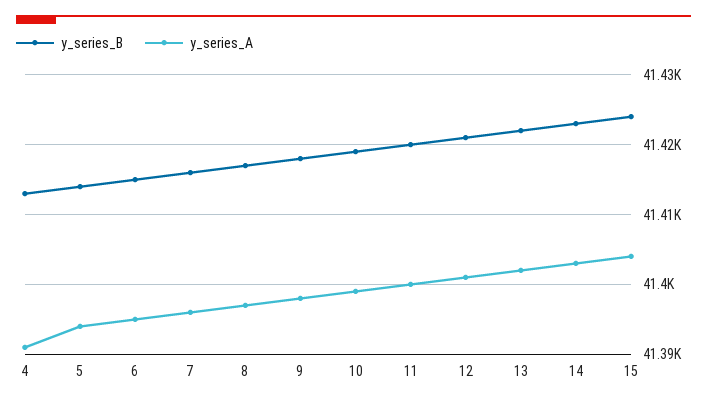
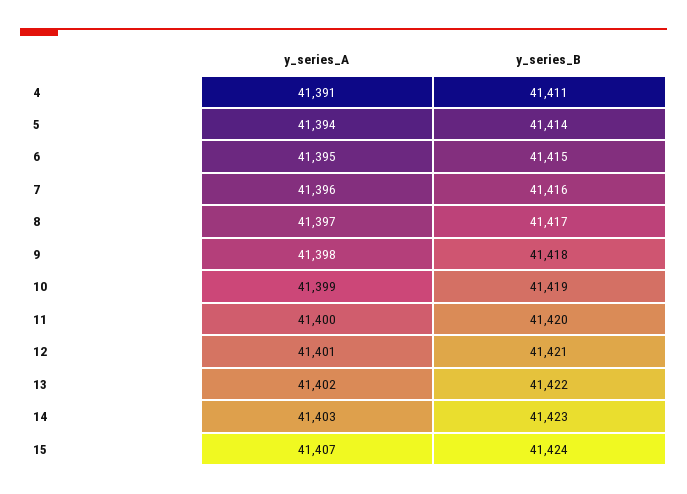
  {
    "y_series_B": {
-     "4": 41413,
+     "4": 41411,
      "5": 41414,
      "6": 41415,
      "7": 41416,
      "8": 41417,
      "9": 41418,
      "10": 41419,
      "11": 41420,
      "12": 41421,
      "13": 41422,
      "14": 41423,
      "15": 41424
    },
    "y_series_A": {
      "4": 41391,
      "5": 41394,
      "6": 41395,
      "7": 41396,
      "8": 41397,
      "9": 41398,
      "10": 41399,
      "11": 41400,
      "12": 41401,
      "13": 41402,
      "14": 41403,
-     "15": 41404
+     "15": 41407
    }
  }

